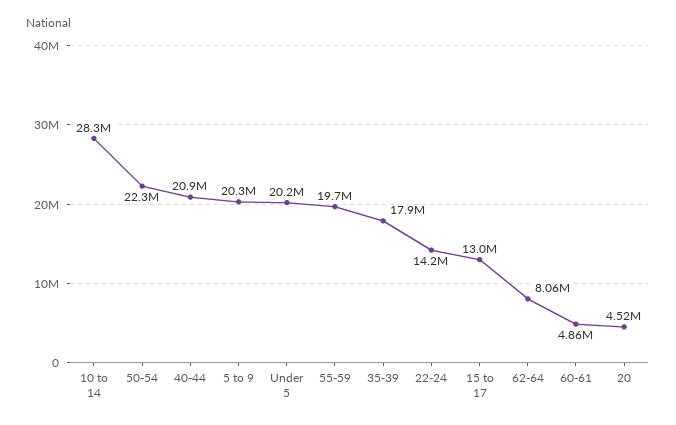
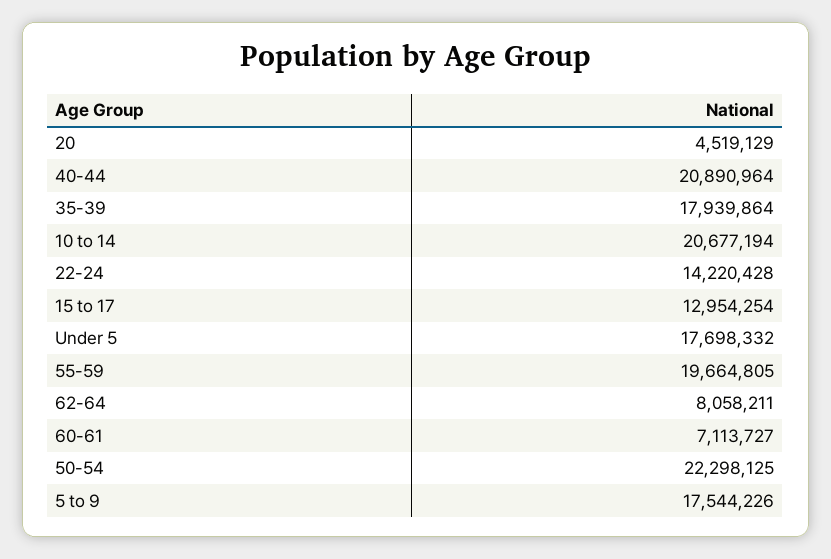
  {
-   "10 to 14": 28300000,
+   "10 to 14": 20677194,
    "50-54": 22298125,
    "40-44": 20890964,
-   "5 to 9": 20300000,
+   "5 to 9": 17544226,
-   "Under 5": 20200000,
+   "Under 5": 17698332,
    "55-59": 19664805,
    "35-39": 17939864,
    "22-24": 14220428,
    "15 to 17": 12954254,
    "62-64": 8058211,
-   "60-61": 4860000,
+   "60-61": 7113727,
    "20": 4519129
  }

